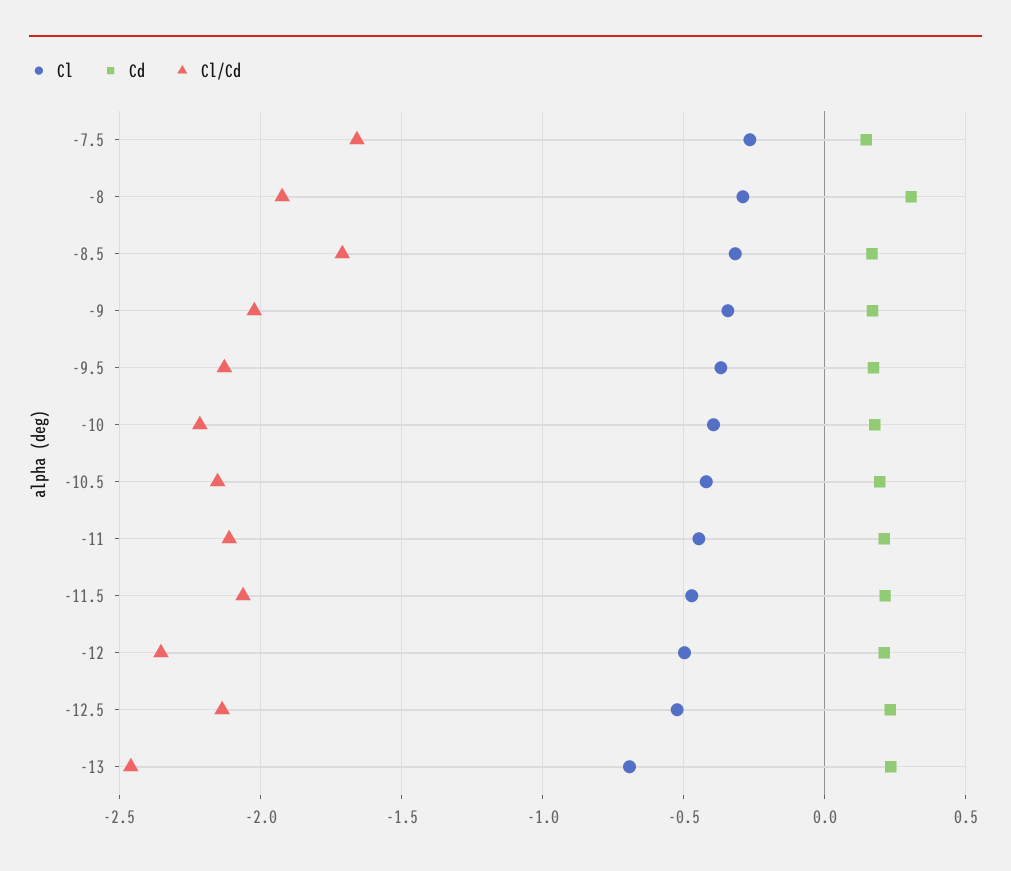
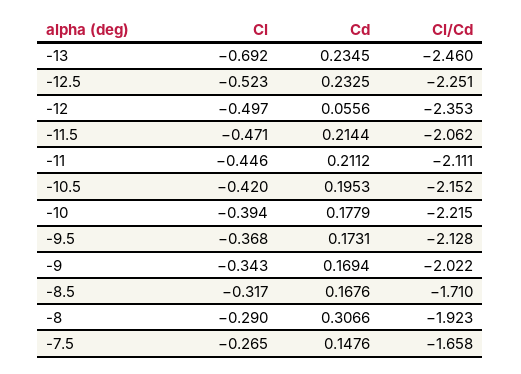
  {
    "Cl": {
      "-7.5": -0.265,
      "-8": -0.29,
      "-8.5": -0.317,
      "-9": -0.343,
      "-9.5": -0.368,
      "-10": -0.394,
      "-10.5": -0.42,
      "-11": -0.446,
      "-11.5": -0.471,
      "-12": -0.497,
      "-12.5": -0.523,
      "-13": -0.692
    },
    "Cd": {
      "-7.5": 0.1476,
      "-8": 0.3066,
      "-8.5": 0.1676,
      "-9": 0.1694,
      "-9.5": 0.1731,
      "-10": 0.1779,
      "-10.5": 0.1953,
      "-11": 0.2112,
      "-11.5": 0.2144,
-     "-12": 0.2,
+     "-12": 0.0556,
      "-12.5": 0.2325,
      "-13": 0.2345
    },
    "Cl/Cd": {
      "-7.5": -1.658,
      "-8": -1.923,
      "-8.5": -1.71,
      "-9": -2.022,
      "-9.5": -2.128,
      "-10": -2.215,
      "-10.5": -2.152,
      "-11": -2.111,
      "-11.5": -2.062,
      "-12": -2.353,
-     "-12.5": -2.15,
+     "-12.5": -2.251,
      "-13": -2.46
    }
  }

